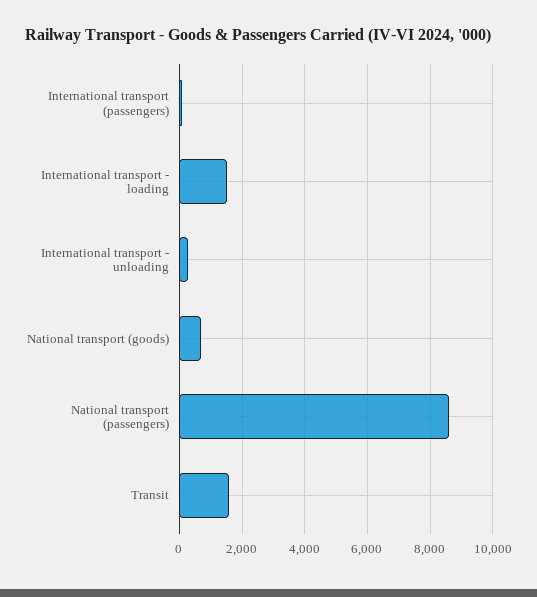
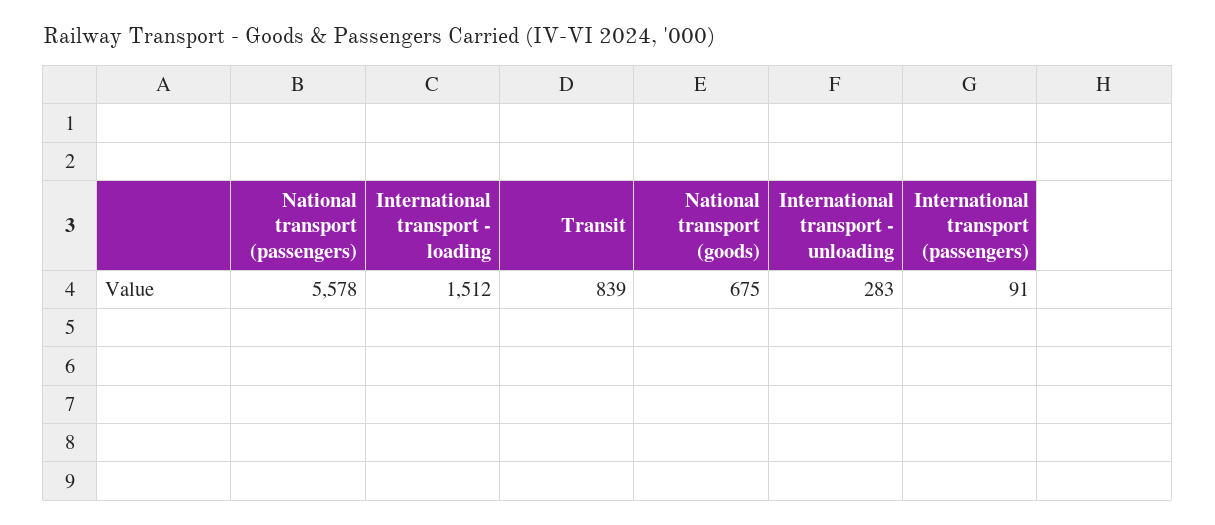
  {
    "International transport (passengers)": 91,
    "International transport - loading": 1512,
    "International transport - unloading": 283,
    "National transport (goods)": 675,
-   "National transport (passengers)": 8600,
+   "National transport (passengers)": 5578,
-   "Transit": 1600
+   "Transit": 839
  }

